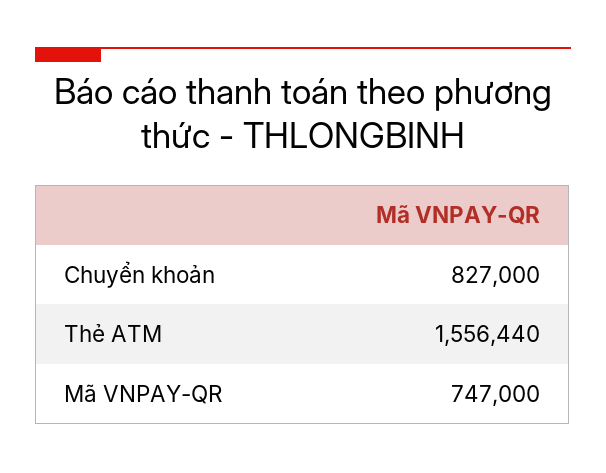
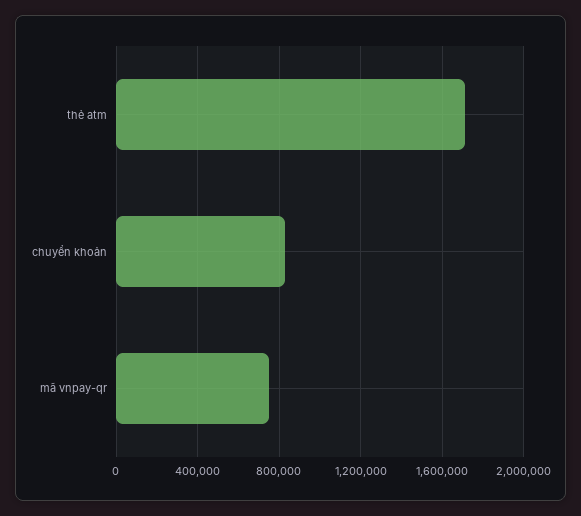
  {
    "Chuyển khoản": 827000,
-   "Thẻ ATM": 1556440,
+   "Thẻ ATM": 1700000,
    "Mã VNPAY-QR": 747000
  }

